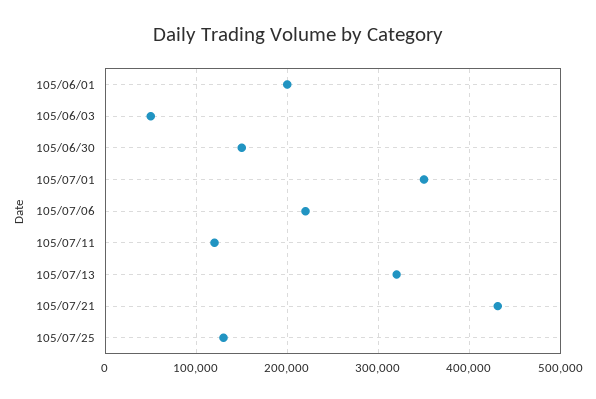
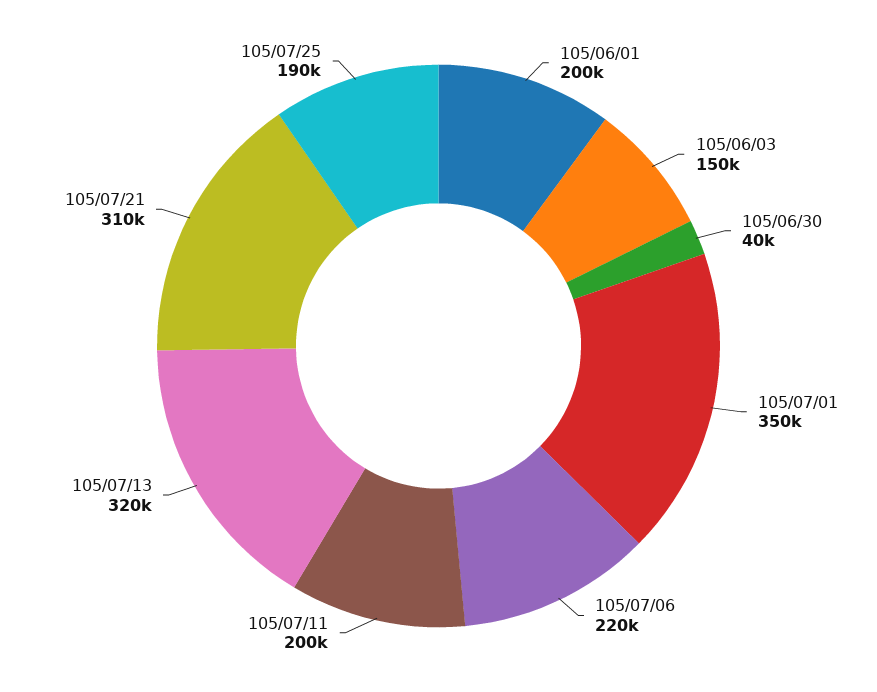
  {
    "105/06/01": 200000,
-   "105/06/03": 50000,
+   "105/06/03": 150000,
-   "105/06/30": 150000,
+   "105/06/30": 40000,
    "105/07/01": 350000,
    "105/07/06": 220000,
-   "105/07/11": 120000,
+   "105/07/11": 200000,
    "105/07/13": 320000,
-   "105/07/21": 430000,
+   "105/07/21": 310000,
-   "105/07/25": 130000
+   "105/07/25": 190000
  }

